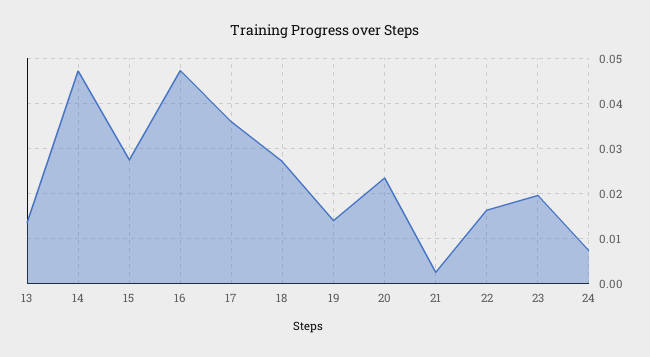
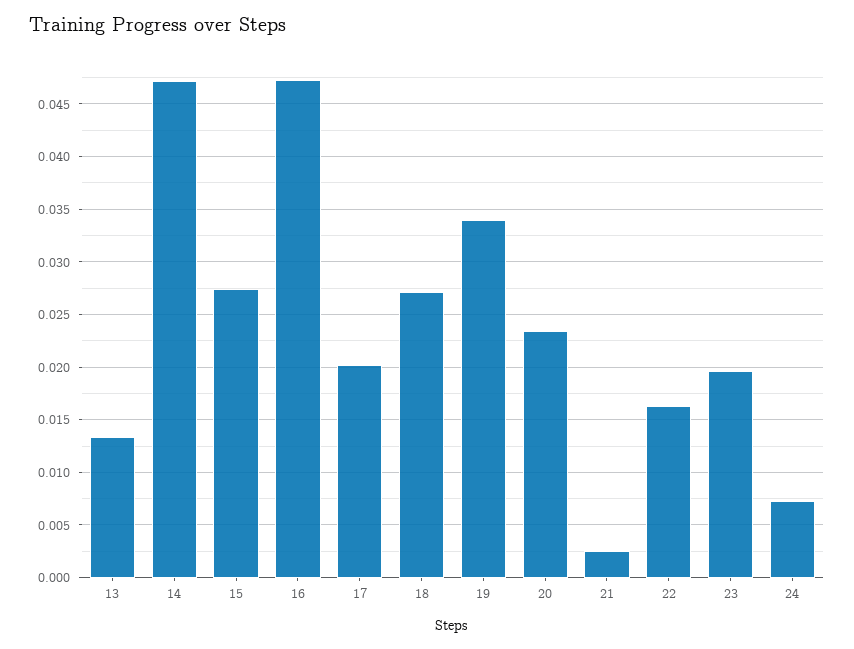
  {
    "13": 0.013,
    "14": 0.047,
    "15": 0.027,
    "16": 0.047,
-   "17": 0.036,
+   "17": 0.02,
    "18": 0.027,
-   "19": 0.014,
+   "19": 0.034,
    "20": 0.023,
    "21": 0.003,
    "22": 0.016,
    "23": 0.02,
    "24": 0.007
  }

